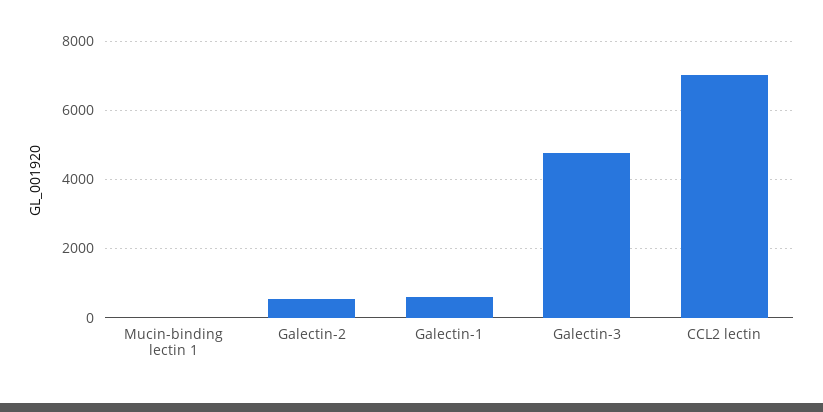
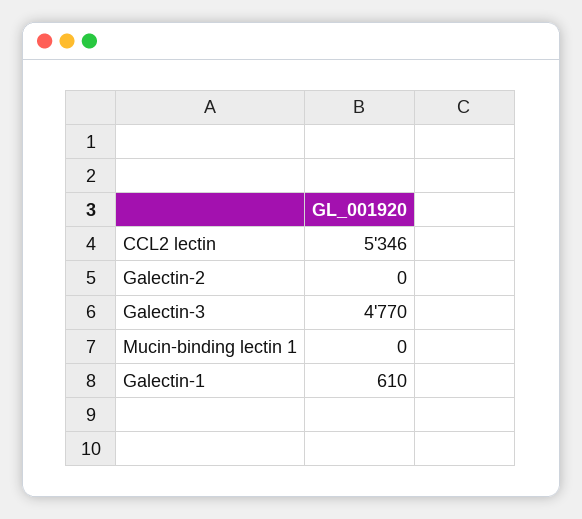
  {
    "Mucin-binding lectin 1": 0,
-   "Galectin-2": 600,
+   "Galectin-2": 0,
    "Galectin-1": 610,
    "Galectin-3": 4770,
-   "CCL2 lectin": 7000
+   "CCL2 lectin": 5346
  }

